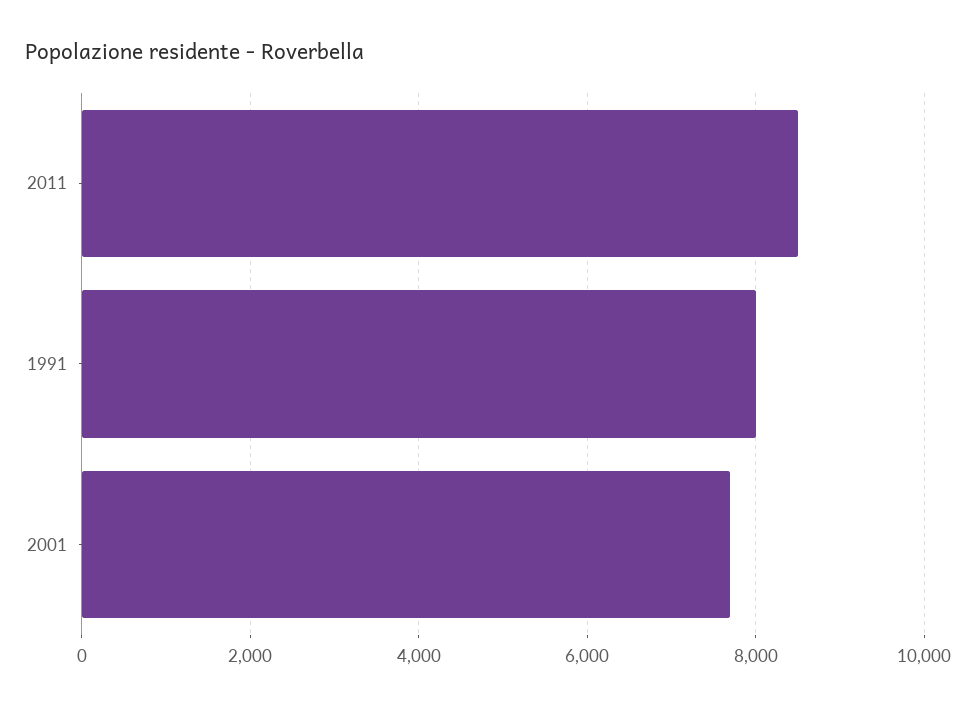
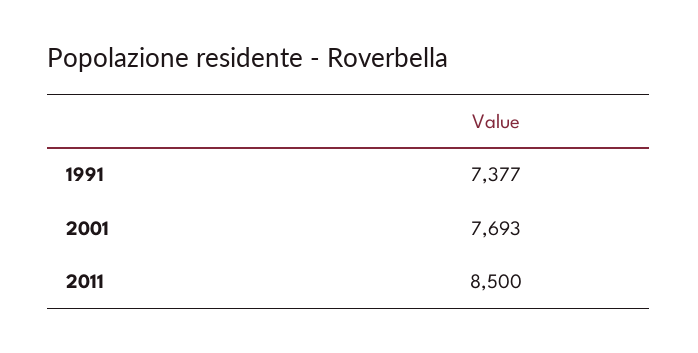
  {
    "2011": 8500,
-   "1991": 8000,
+   "1991": 7377,
    "2001": 7693
  }

